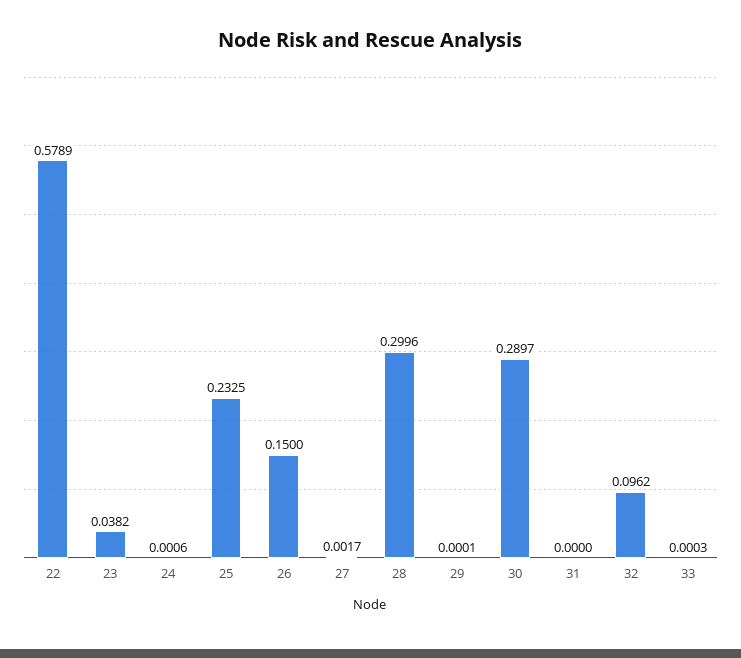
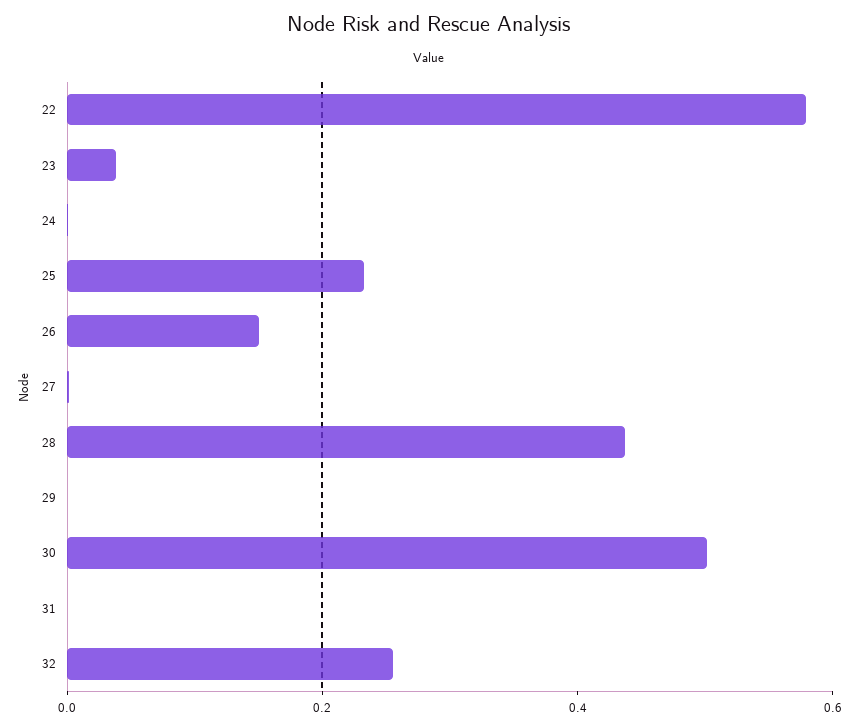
  {
    "22": 0.5789,
    "23": 0.0382,
    "24": 0.0006,
    "25": 0.2325,
    "26": 0.15,
    "27": 0.0017,
-   "28": 0.2996,
+   "28": 0.45,
    "29": 0.0001,
-   "30": 0.2897,
+   "30": 0.5,
    "31": 0,
-   "32": 0.0962,
+   "32": 0.25
-   "33": 0.0003
  }

